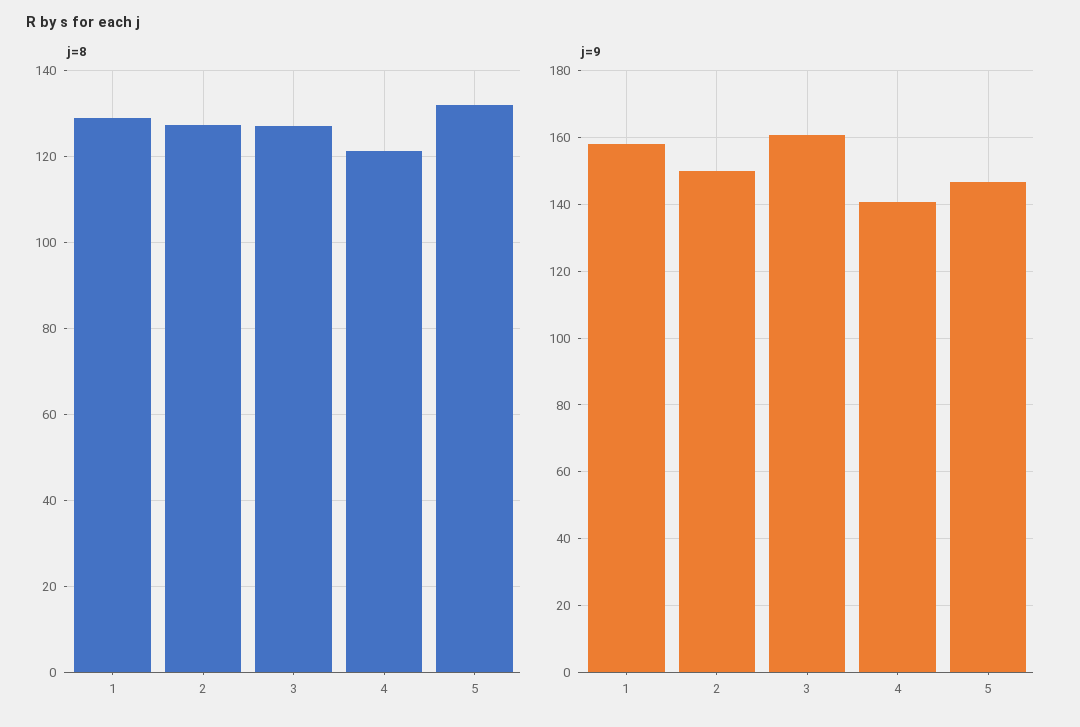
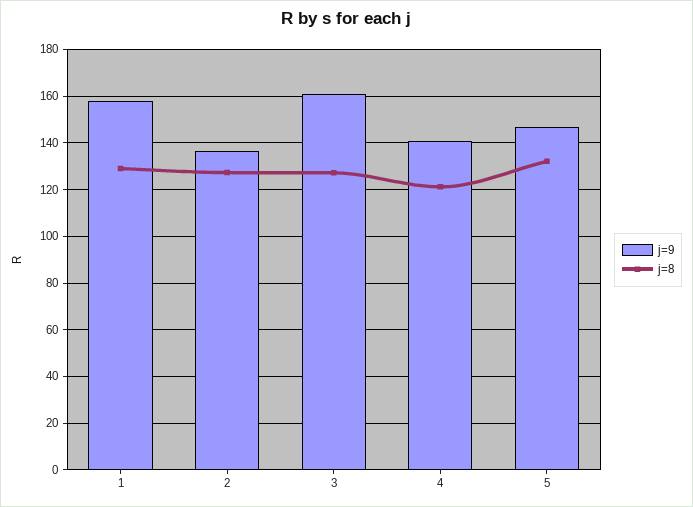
  {
    "j=8": {
      "1": 130,
      "2": 128,
      "3": 128,
      "4": 122,
      "5": 132
    },
    "j=9": {
      "1": 158,
-     "2": 150,
+     "2": 135,
      "3": 160,
      "4": 140,
      "5": 146
    }
  }

